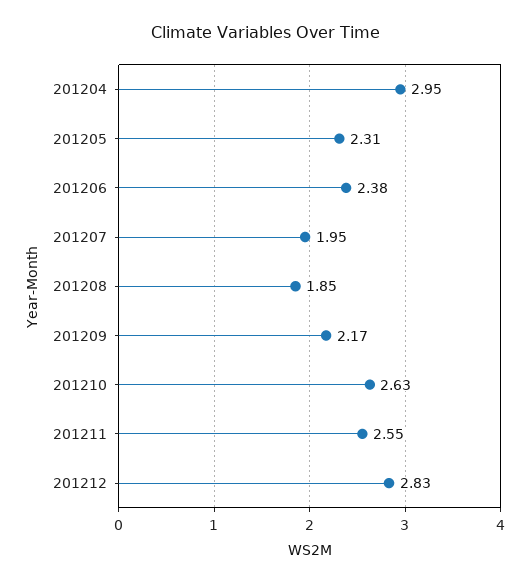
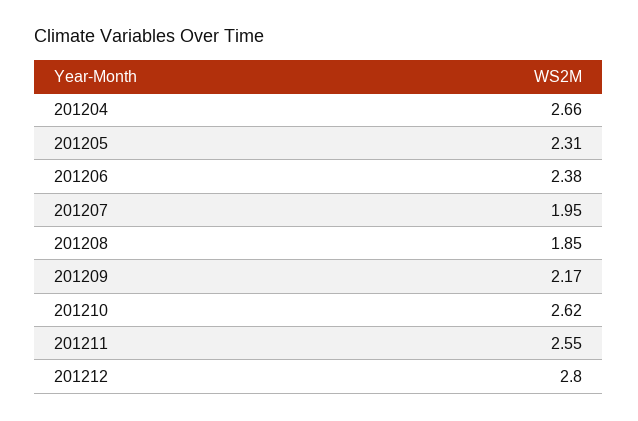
  {
-   "201204": 2.95,
+   "201204": 2.66,
    "201205": 2.31,
    "201206": 2.38,
    "201207": 1.95,
    "201208": 1.85,
    "201209": 2.17,
-   "201210": 2.63,
+   "201210": 2.62,
    "201211": 2.55,
-   "201212": 2.83
+   "201212": 2.8
  }

